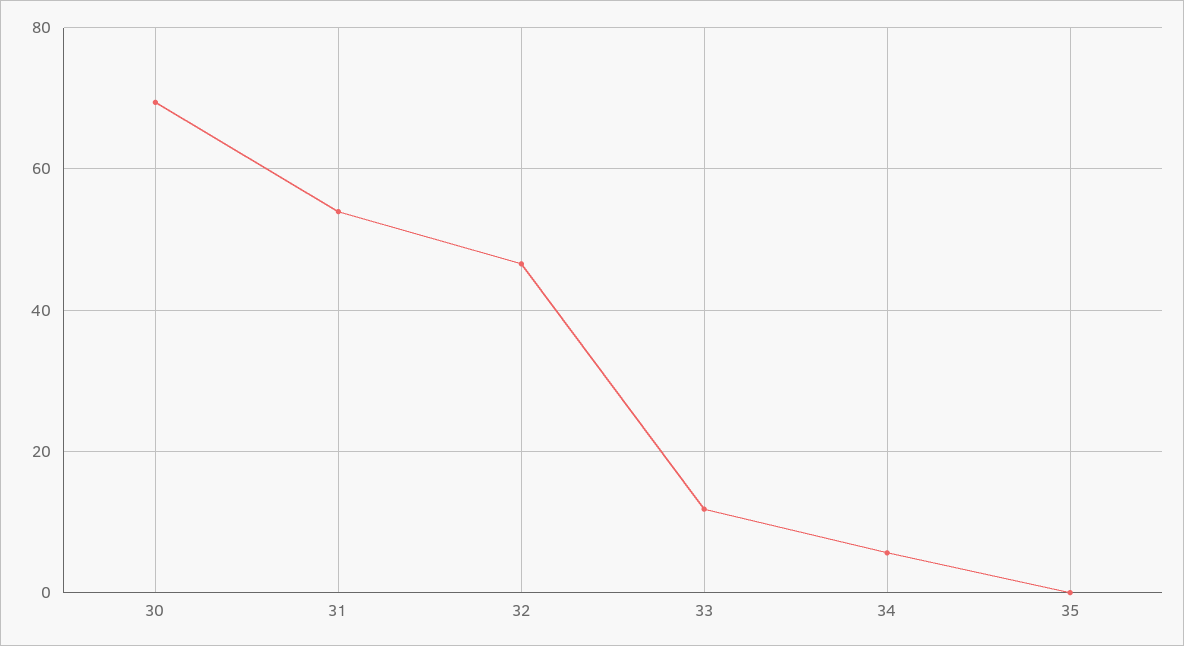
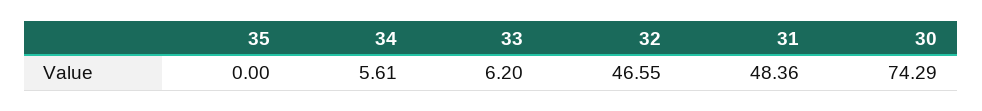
  {
-   "30": 70,
+   "30": 74.29,
-   "31": 54,
+   "31": 48.36,
    "32": 46.55,
-   "33": 12,
+   "33": 6.2,
    "34": 5.61,
    "35": 0
  }

